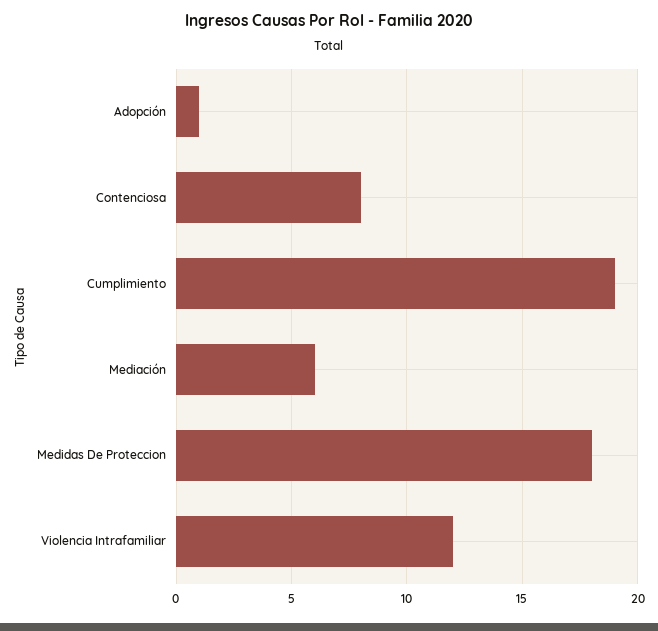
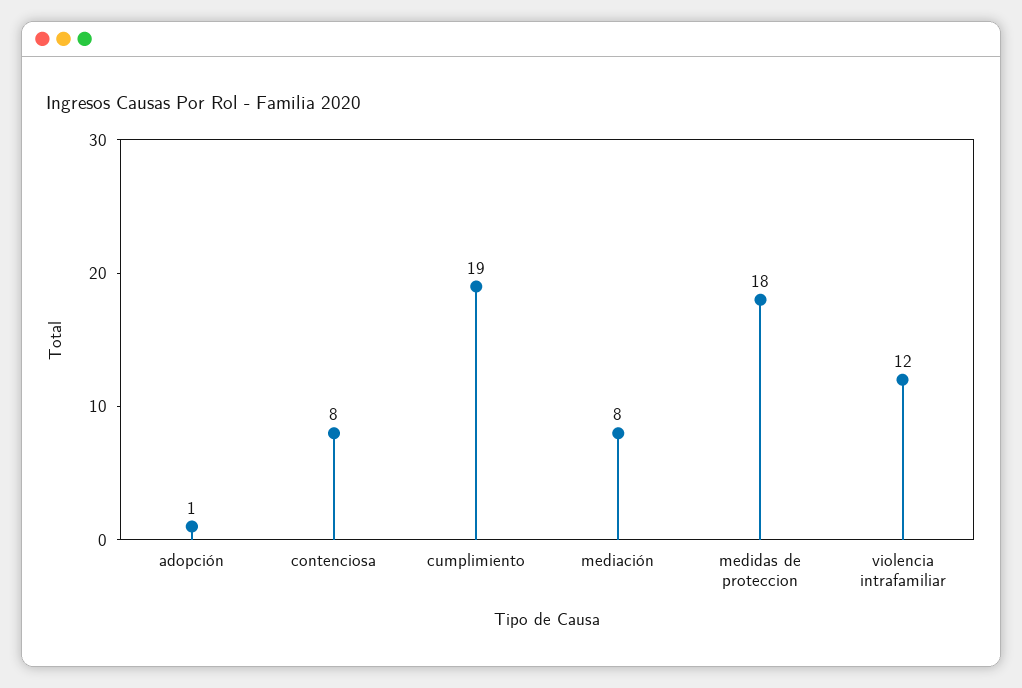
  {
    "Adopción": 1,
    "Contenciosa": 8,
    "Cumplimiento": 19,
-   "Mediación": 6,
+   "Mediación": 8,
    "Medidas De Proteccion": 18,
    "Violencia Intrafamiliar": 12
  }

